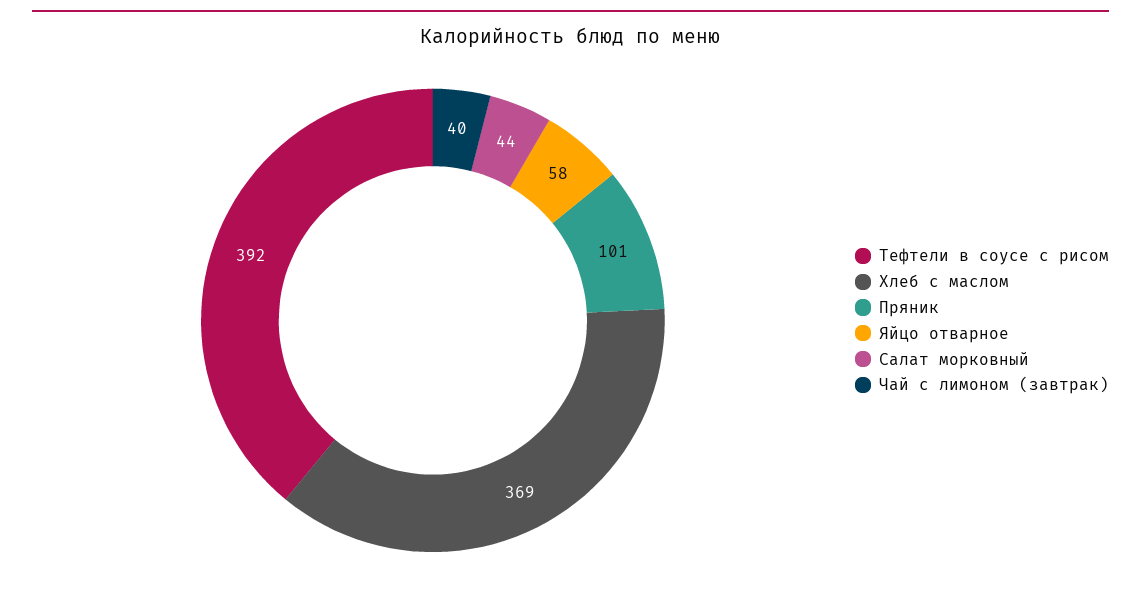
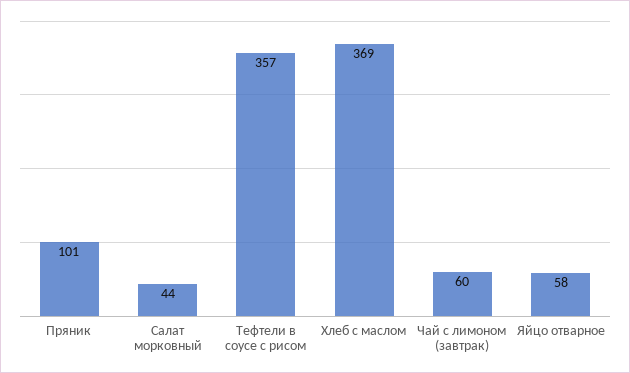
  {
-   "Тефтели в соусе с рисом": 392,
+   "Тефтели в соусе с рисом": 357,
    "Хлеб с маслом": 369,
    "Пряник": 101,
    "Яйцо отварное": 58,
    "Салат морковный": 44,
-   "Чай с лимоном (завтрак)": 40
+   "Чай с лимоном (завтрак)": 60
  }

